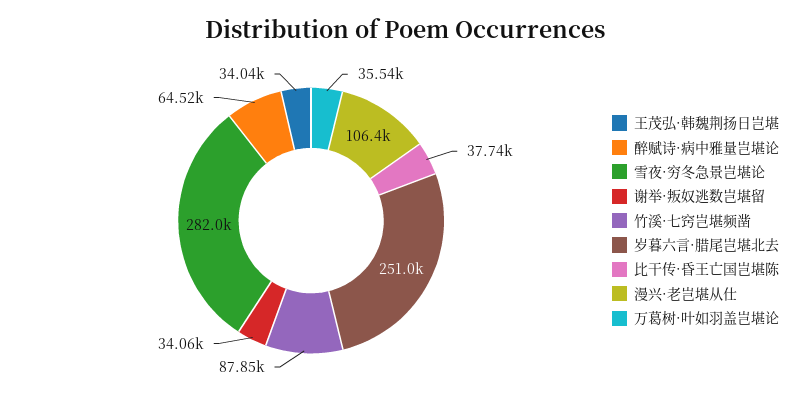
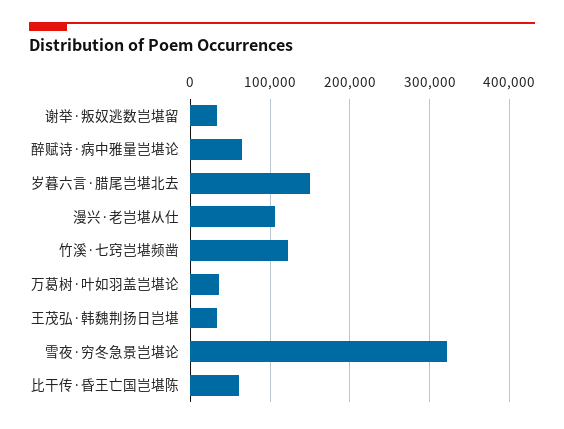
  {
    "王茂弘·韩魏荆扬日岂堪": 34040,
    "醉赋诗·病中雅量岂堪论": 64520,
-   "雪夜·穷冬急景岂堪论": 282000,
+   "雪夜·穷冬急景岂堪论": 320000,
    "谢举·叛奴逃数岂堪留": 34060,
-   "竹溪·七窍岂堪频凿": 87850,
+   "竹溪·七窍岂堪频凿": 120000,
-   "岁暮六言·腊尾岂堪北去": 251000,
+   "岁暮六言·腊尾岂堪北去": 150000,
-   "比干传·昏王亡国岂堪陈": 37740,
+   "比干传·昏王亡国岂堪陈": 60000,
    "漫兴·老岂堪从仕": 106400,
    "万葛树·叶如羽盖岂堪论": 35540
  }

